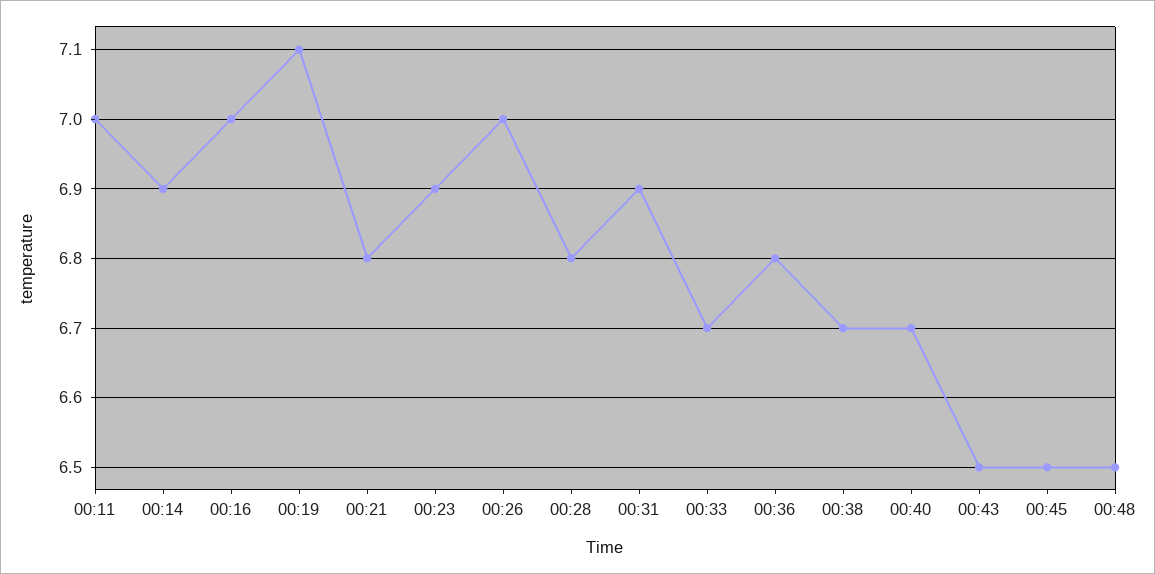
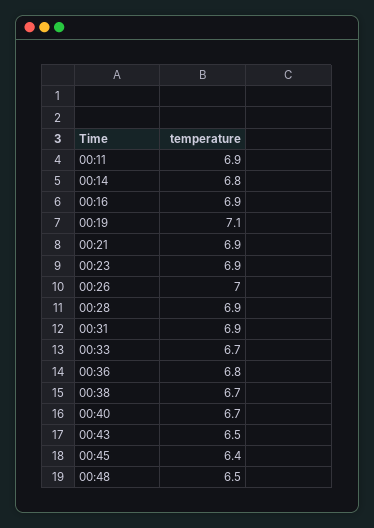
  {
-   "00:11": 7,
+   "00:11": 6.9,
-   "00:14": 6.9,
+   "00:14": 6.8,
-   "00:16": 7,
+   "00:16": 6.9,
    "00:19": 7.1,
-   "00:21": 6.8,
+   "00:21": 6.9,
    "00:23": 6.9,
    "00:26": 7,
-   "00:28": 6.8,
+   "00:28": 6.9,
    "00:31": 6.9,
    "00:33": 6.7,
    "00:36": 6.8,
    "00:38": 6.7,
    "00:40": 6.7,
    "00:43": 6.5,
-   "00:45": 6.5,
+   "00:45": 6.4,
    "00:48": 6.5
  }

